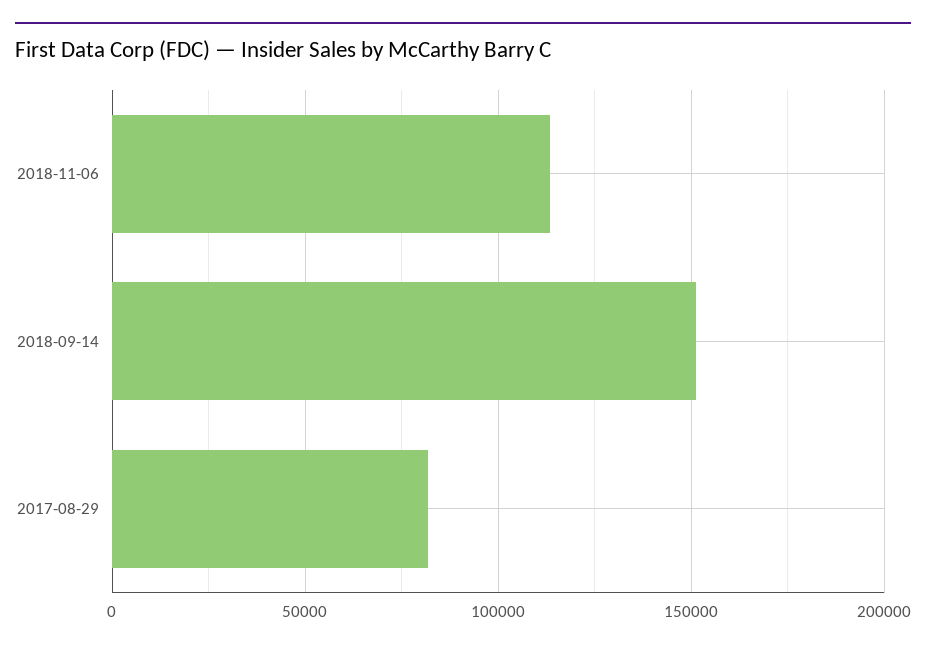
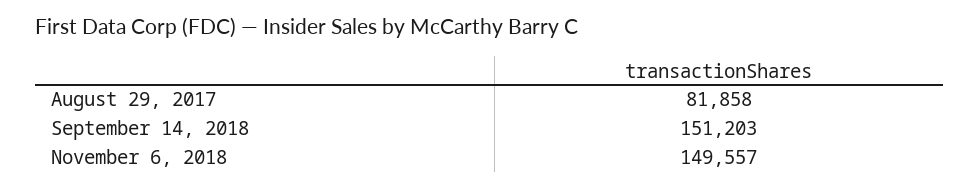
  {
-   "2018-11-06": 115000,
+   "2018-11-06": 149557,
    "2018-09-14": 151203,
    "2017-08-29": 81858
  }

